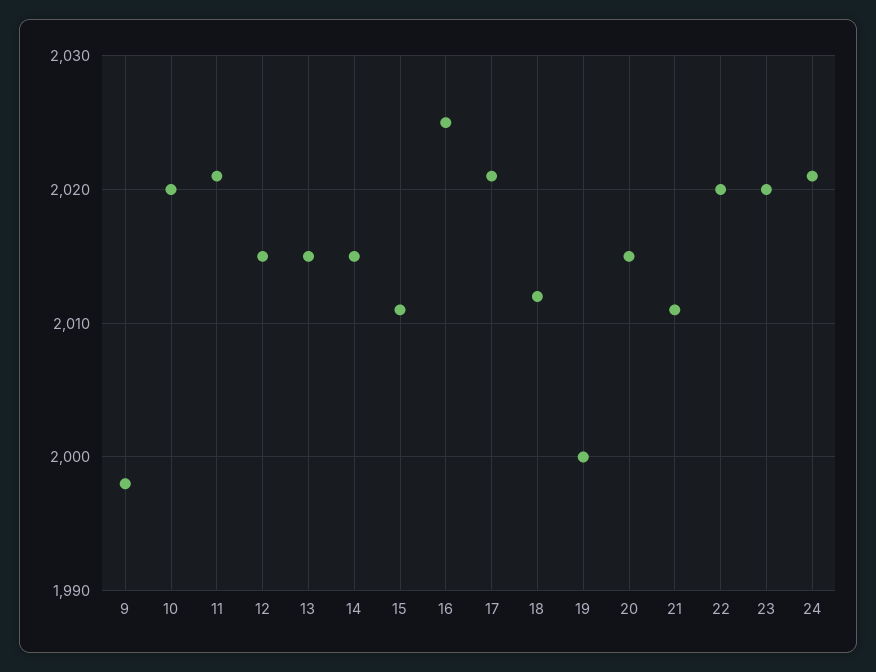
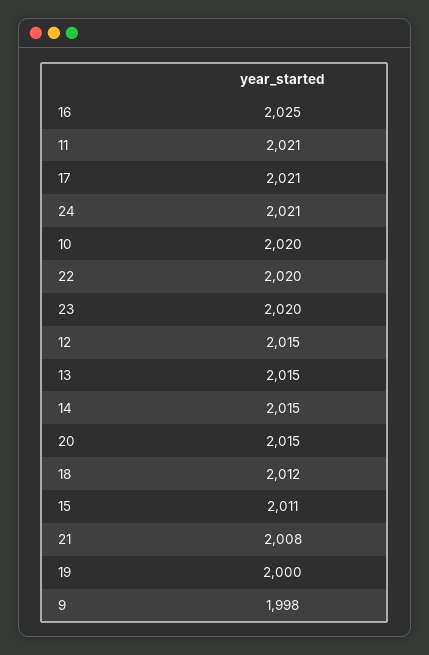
  {
    "9": 1998,
    "10": 2020,
    "11": 2021,
    "12": 2015,
    "13": 2015,
    "14": 2015,
    "15": 2011,
    "16": 2025,
    "17": 2021,
    "18": 2012,
    "19": 2000,
    "20": 2015,
-   "21": 2011,
+   "21": 2008,
    "22": 2020,
    "23": 2020,
    "24": 2021
  }

